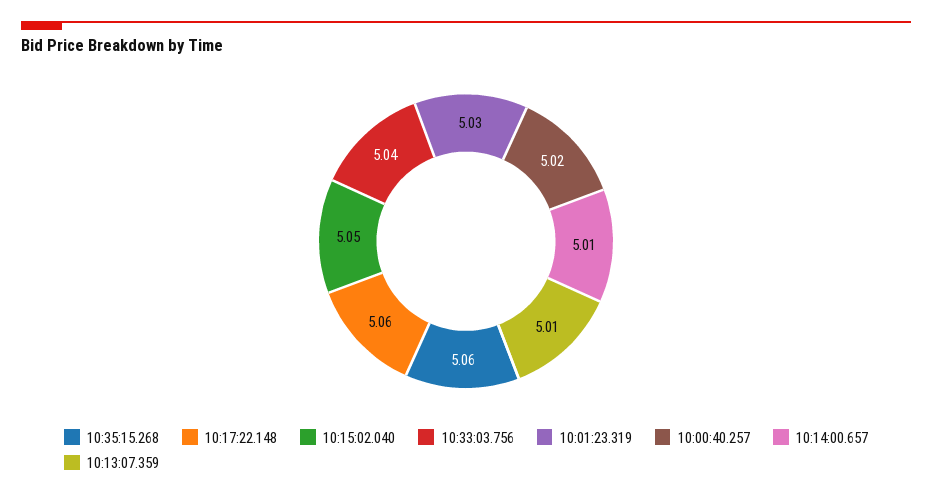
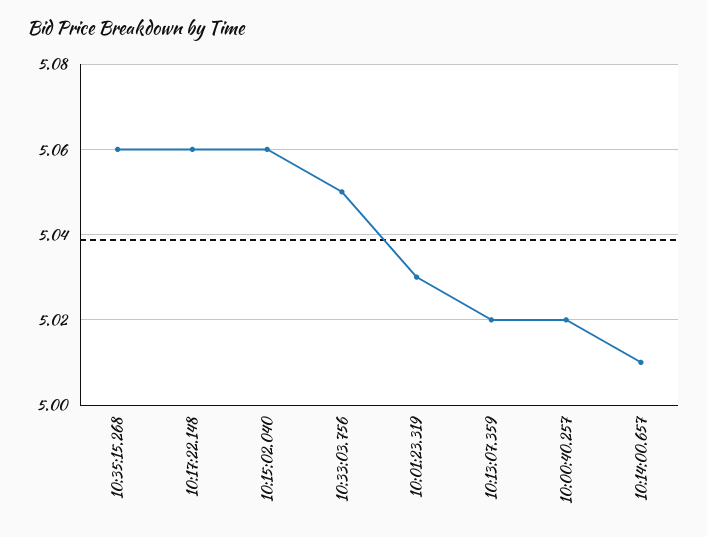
  {
    "10:35:15.268": 5.06,
    "10:17:22.148": 5.06,
-   "10:15:02.040": 5.05,
+   "10:15:02.040": 5.06,
-   "10:33:03.756": 5.04,
+   "10:33:03.756": 5.05,
    "10:01:23.319": 5.03,
    "10:00:40.257": 5.02,
    "10:14:00.657": 5.01,
-   "10:13:07.359": 5.01
+   "10:13:07.359": 5.02
  }

